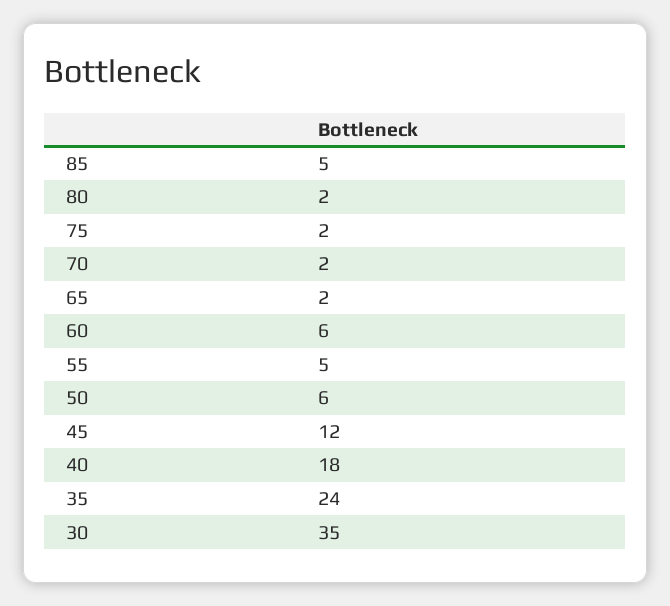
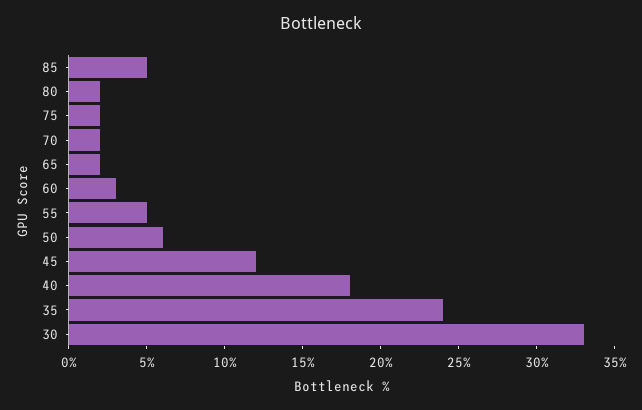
  {
    "85": 5,
    "80": 2,
    "75": 2,
    "70": 2,
    "65": 2,
-   "60": 6,
+   "60": 3,
    "55": 5,
    "50": 6,
    "45": 12,
    "40": 18,
    "35": 24,
-   "30": 35
+   "30": 33
  }

